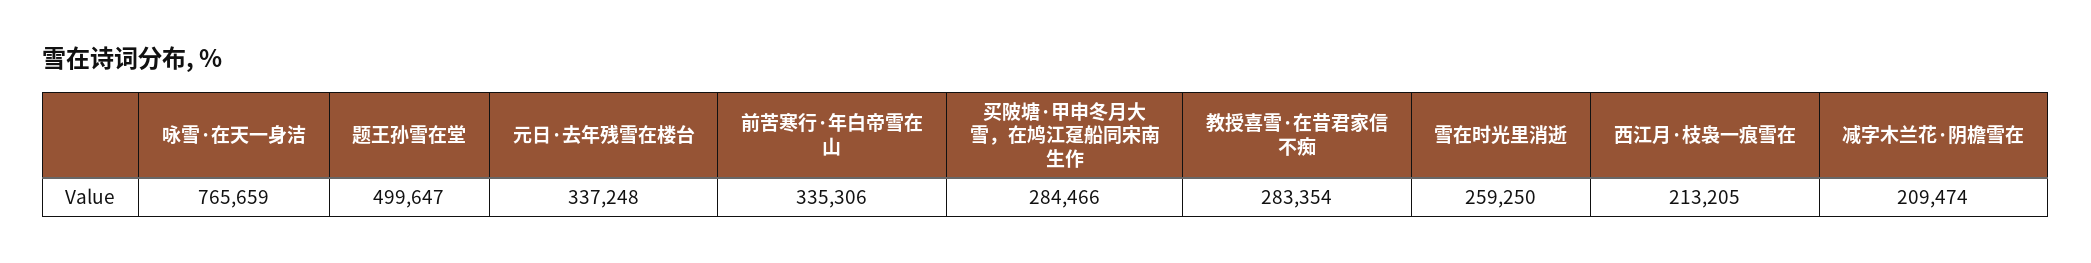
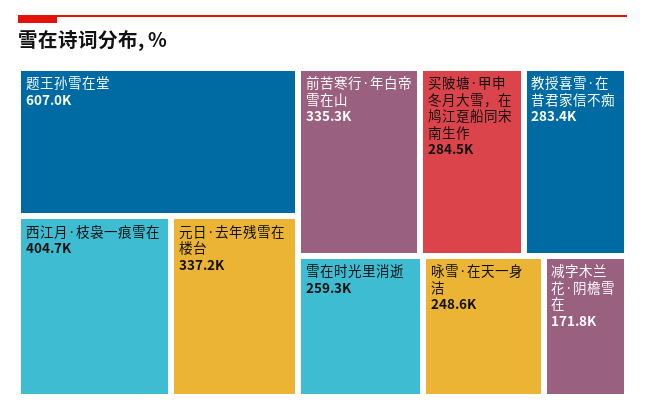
  {
-   "咏雪·在天一身洁": 765659,
+   "咏雪·在天一身洁": 248600,
-   "题王孙雪在堂": 499647,
+   "题王孙雪在堂": 607000,
    "元日·去年残雪在楼台": 337248,
    "前苦寒行·年白帝雪在山": 335306,
    "买陂塘·甲申冬月大雪，在鸠江趸船同宋南生作": 284466,
    "教授喜雪·在昔君家信不痴": 283354,
    "雪在时光里消逝": 259250,
-   "西江月·枝袅一痕雪在": 213205,
+   "西江月·枝袅一痕雪在": 404700,
-   "减字木兰花·阴檐雪在": 209474
+   "减字木兰花·阴檐雪在": 171800
  }

